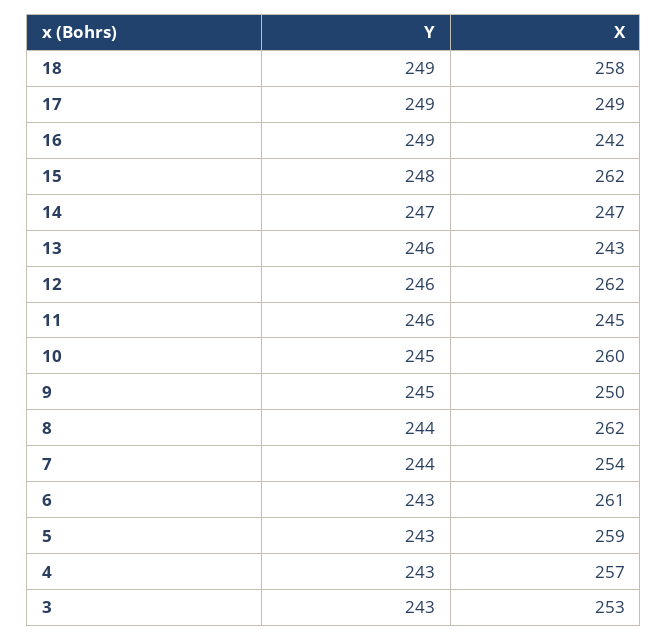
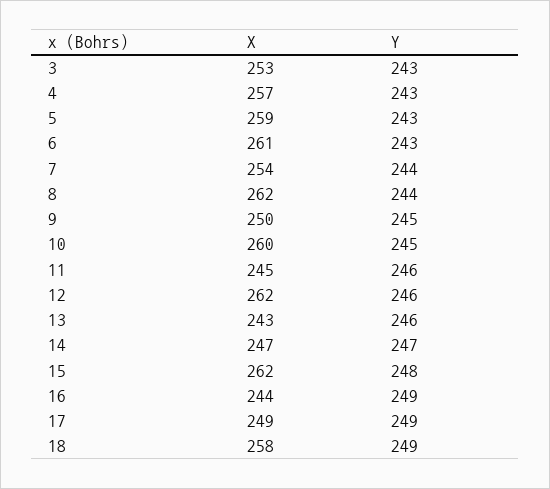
  {
    "Y": {
      "18": 249,
      "17": 249,
      "16": 249,
      "15": 248,
      "14": 247,
      "13": 246,
      "12": 246,
      "11": 246,
      "10": 245,
      "9": 245,
      "8": 244,
      "7": 244,
      "6": 243,
      "5": 243,
      "4": 243,
      "3": 243
    },
    "X": {
      "18": 258,
      "17": 249,
-     "16": 242,
+     "16": 244,
      "15": 262,
      "14": 247,
      "13": 243,
      "12": 262,
      "11": 245,
      "10": 260,
      "9": 250,
      "8": 262,
      "7": 254,
      "6": 261,
      "5": 259,
      "4": 257,
      "3": 253
    }
  }

